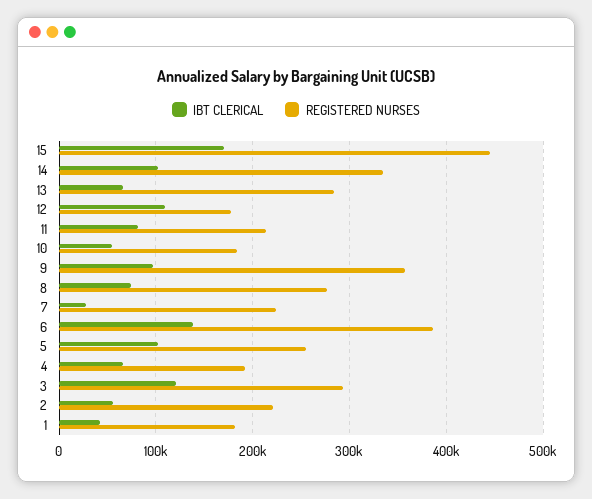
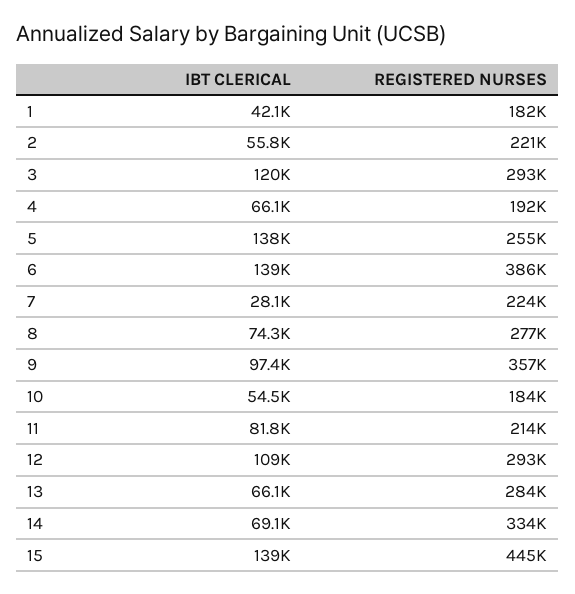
  {
    "IBT CLERICAL": {
-     "15": 170000,
+     "15": 139000,
-     "14": 100000,
+     "14": 69100,
      "13": 66100,
      "12": 109000,
      "11": 81800,
      "10": 54500,
      "9": 97400,
      "8": 74300,
      "7": 28100,
      "6": 139000,
-     "5": 100000,
+     "5": 138000,
      "4": 66100,
      "3": 120000,
      "2": 55800,
      "1": 42100
    },
    "REGISTERED NURSES": {
      "15": 445000,
      "14": 334000,
      "13": 284000,
-     "12": 180000,
+     "12": 293000,
      "11": 214000,
      "10": 184000,
      "9": 357000,
      "8": 277000,
      "7": 224000,
      "6": 386000,
      "5": 255000,
      "4": 192000,
      "3": 293000,
      "2": 221000,
      "1": 182000
    }
  }

